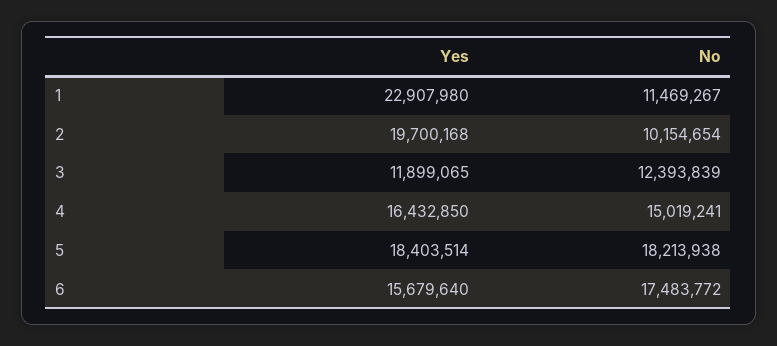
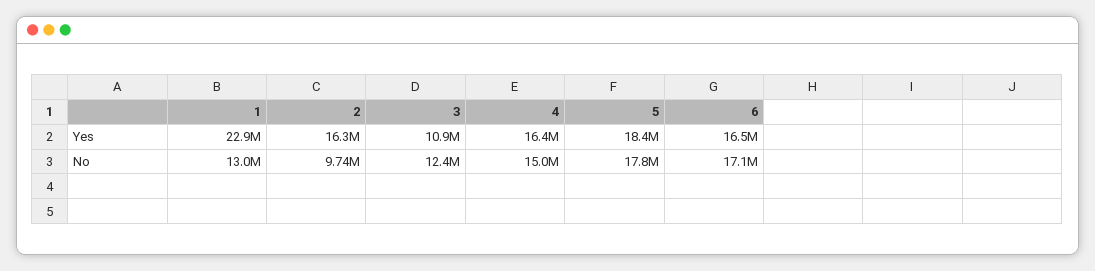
  {
    "Yes": {
      "1": 22907980,
-     "2": 19700168,
+     "2": 16300000,
-     "3": 11899065,
+     "3": 10900000,
      "4": 16432850,
      "5": 18403514,
-     "6": 15679640
+     "6": 16500000
    },
    "No": {
-     "1": 11469267,
+     "1": 13000000,
-     "2": 10154654,
+     "2": 9740000,
      "3": 12393839,
      "4": 15019241,
-     "5": 18213938,
+     "5": 17800000,
-     "6": 17483772
+     "6": 17100000
    }
  }

